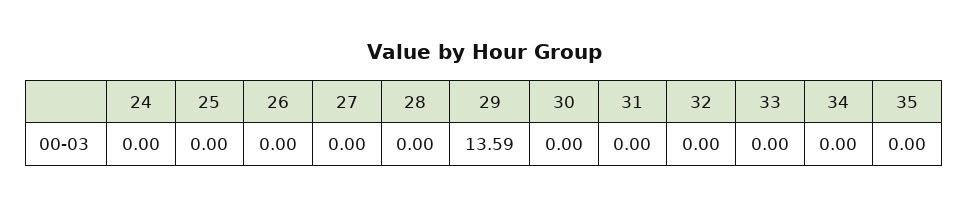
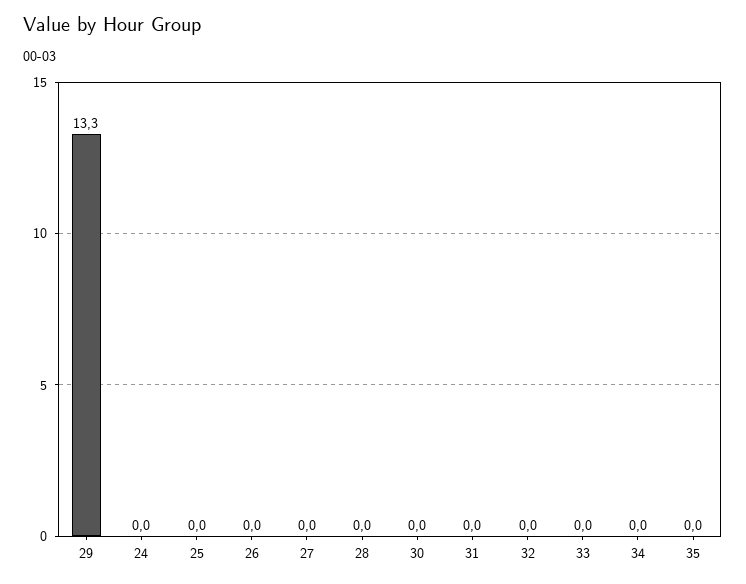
  {
    "24": 0,
    "25": 0,
    "26": 0,
    "27": 0,
    "28": 0,
-   "29": 13.59,
+   "29": 13.3,
    "30": 0,
    "31": 0,
    "32": 0,
    "33": 0,
    "34": 0,
    "35": 0
  }

